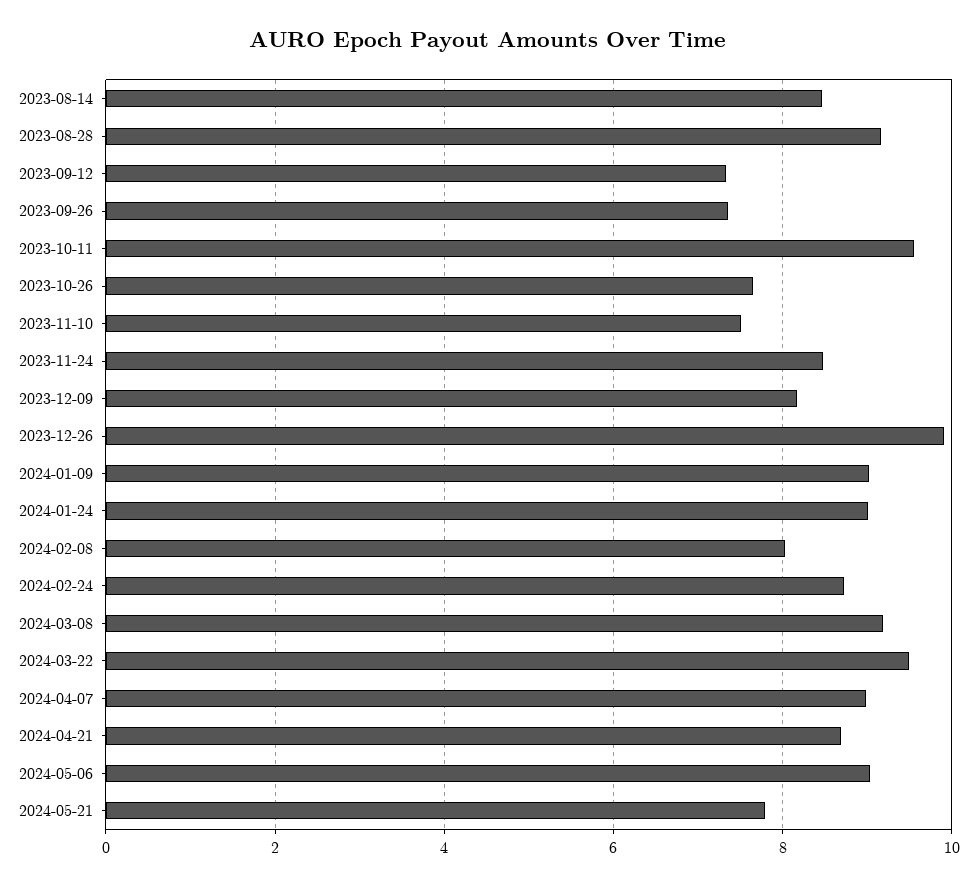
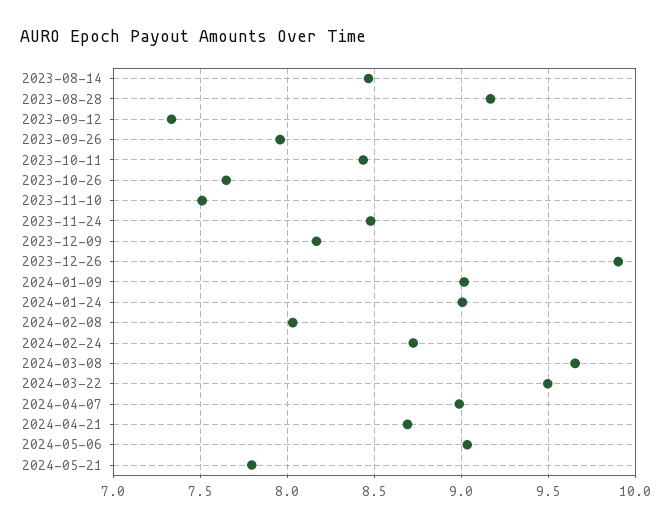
  {
    "2023-08-14": 8.45,
    "2023-08-28": 9.15,
    "2023-09-12": 7.35,
-   "2023-09-26": 7.4,
+   "2023-09-26": 7.95,
-   "2023-10-11": 9.6,
+   "2023-10-11": 8.45,
    "2023-10-26": 7.65,
    "2023-11-10": 7.5,
    "2023-11-24": 8.5,
    "2023-12-09": 8.15,
    "2023-12-26": 9.9,
    "2024-01-09": 9,
    "2024-01-24": 9,
    "2024-02-08": 8.05,
    "2024-02-24": 8.75,
-   "2024-03-08": 9.2,
+   "2024-03-08": 9.65,
    "2024-03-22": 9.5,
    "2024-04-07": 9,
    "2024-04-21": 8.7,
    "2024-05-06": 9.05,
    "2024-05-21": 7.8
  }

